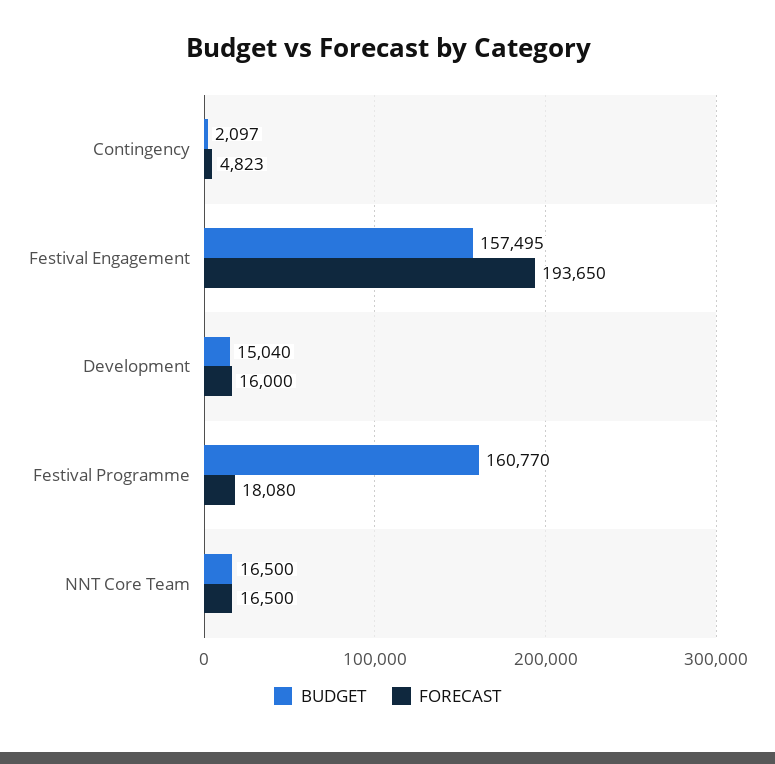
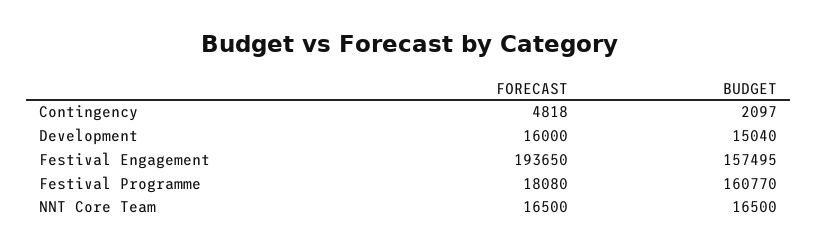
  {
    "BUDGET": {
      "Contingency": 2097,
      "Festival Engagement": 157495,
      "Development": 15040,
      "Festival Programme": 160770,
      "NNT Core Team": 16500
    },
    "FORECAST": {
-     "Contingency": 4823,
+     "Contingency": 4818,
      "Festival Engagement": 193650,
      "Development": 16000,
      "Festival Programme": 18080,
      "NNT Core Team": 16500
    }
  }

